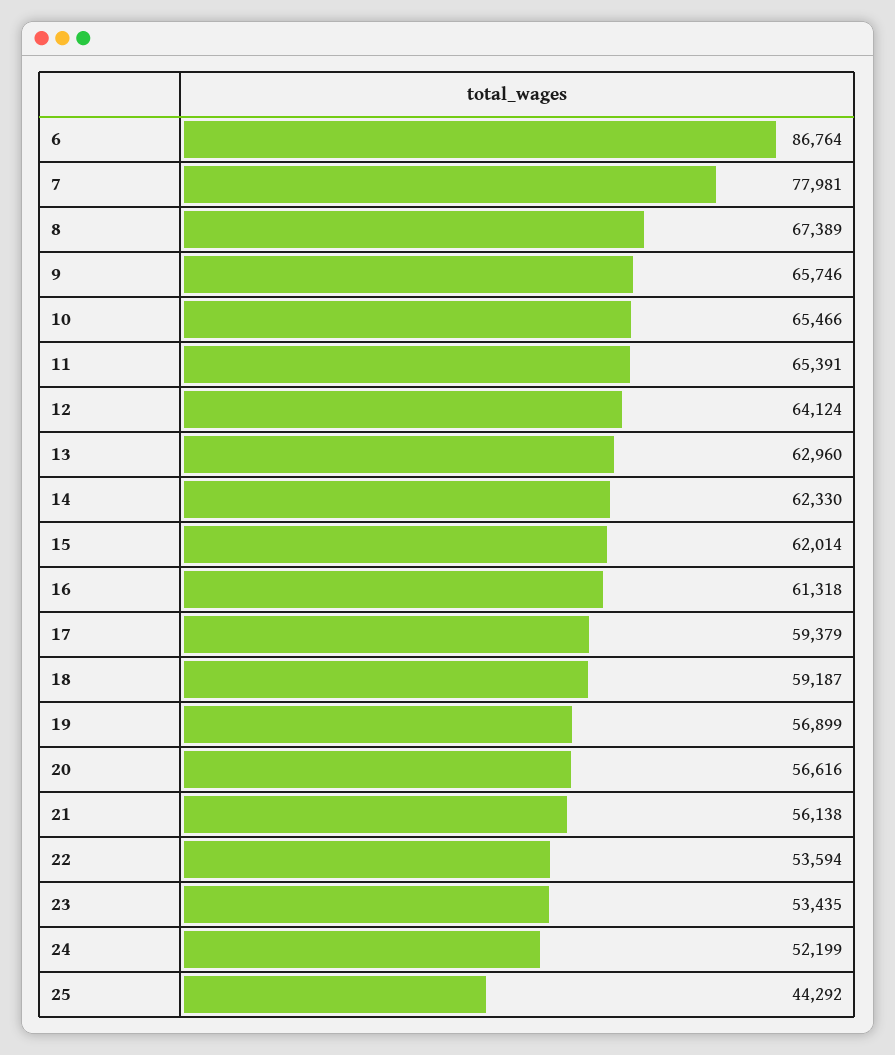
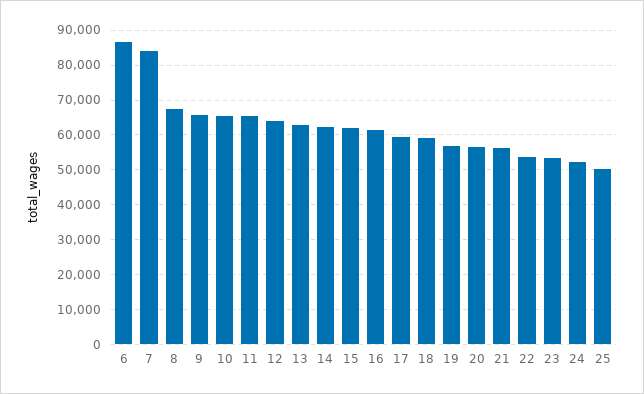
  {
    "6": 86764,
-   "7": 77981,
+   "7": 84000,
    "8": 67389,
    "9": 65746,
    "10": 65466,
    "11": 65391,
    "12": 64124,
    "13": 62960,
    "14": 62330,
    "15": 62014,
    "16": 61318,
    "17": 59379,
    "18": 59187,
    "19": 56899,
    "20": 56616,
    "21": 56138,
    "22": 53594,
    "23": 53435,
    "24": 52199,
-   "25": 44292
+   "25": 50000
  }

